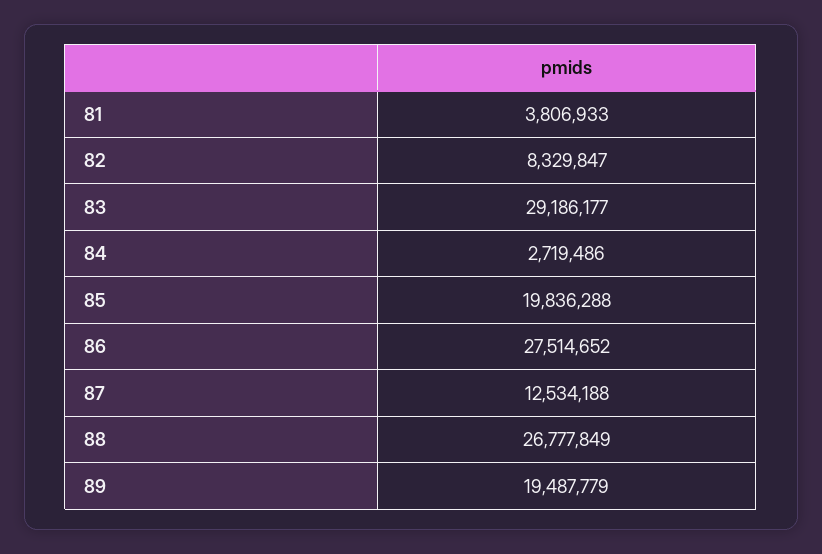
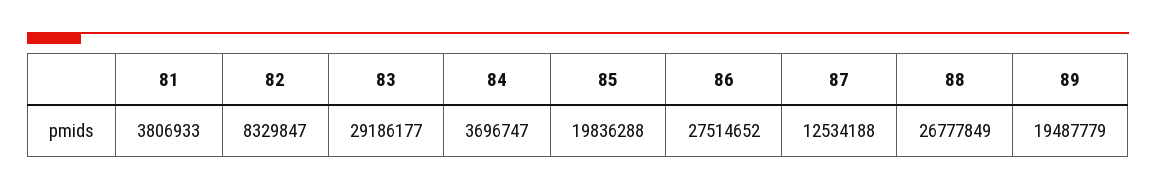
  {
    "81": 3806933,
    "82": 8329847,
    "83": 29186177,
-   "84": 2719486,
+   "84": 3696747,
    "85": 19836288,
    "86": 27514652,
    "87": 12534188,
    "88": 26777849,
    "89": 19487779
  }

